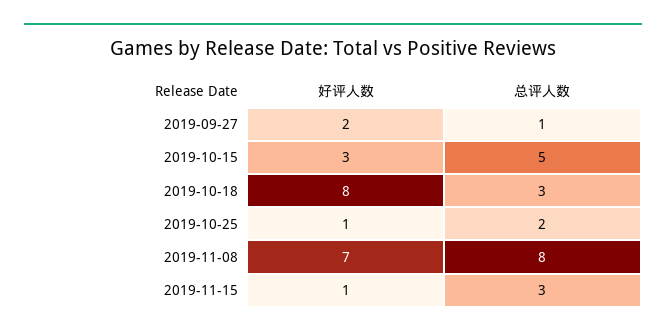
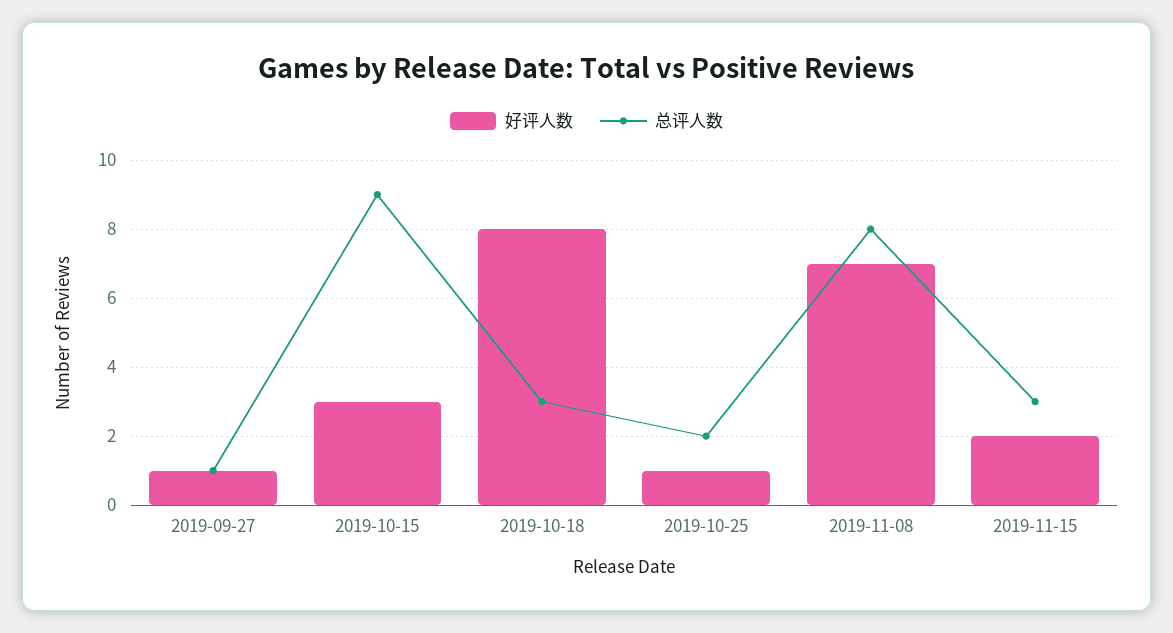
  {
    "好评人数": {
-     "2019-09-27": 2,
+     "2019-09-27": 1,
      "2019-10-15": 3,
      "2019-10-18": 8,
      "2019-10-25": 1,
      "2019-11-08": 7,
-     "2019-11-15": 1
+     "2019-11-15": 2
    },
    "总评人数": {
      "2019-09-27": 1,
-     "2019-10-15": 5,
+     "2019-10-15": 9,
      "2019-10-18": 3,
      "2019-10-25": 2,
      "2019-11-08": 8,
      "2019-11-15": 3
    }
  }

